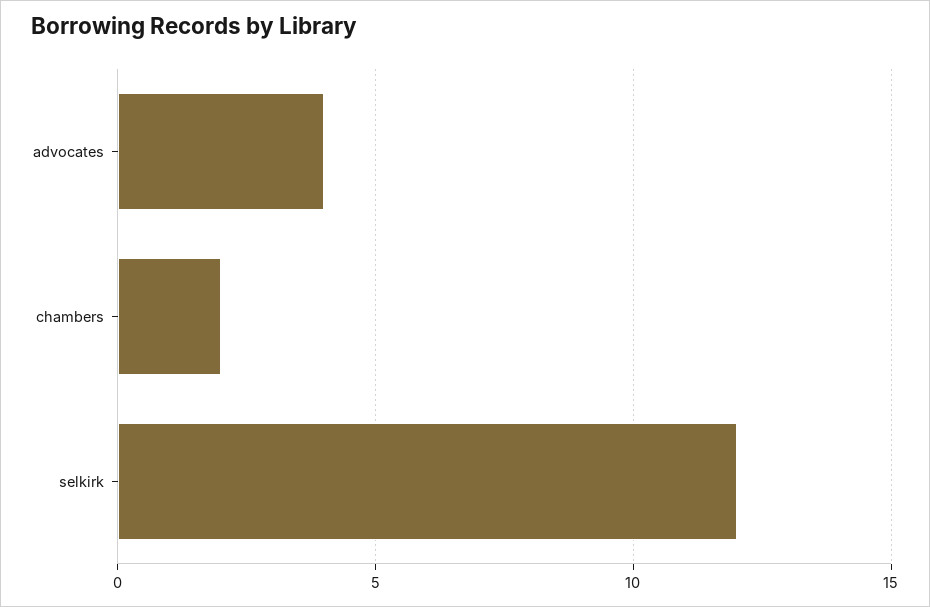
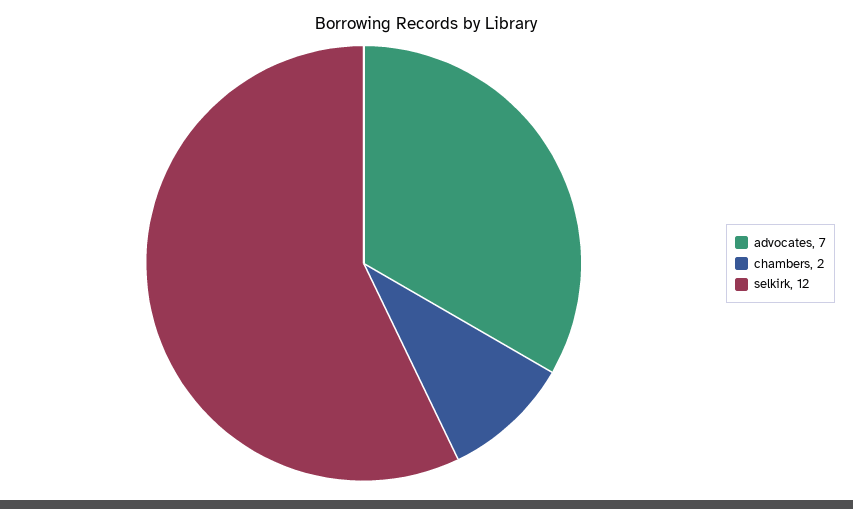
  {
-   "advocates": 4,
+   "advocates": 7,
    "chambers": 2,
    "selkirk": 12
  }

